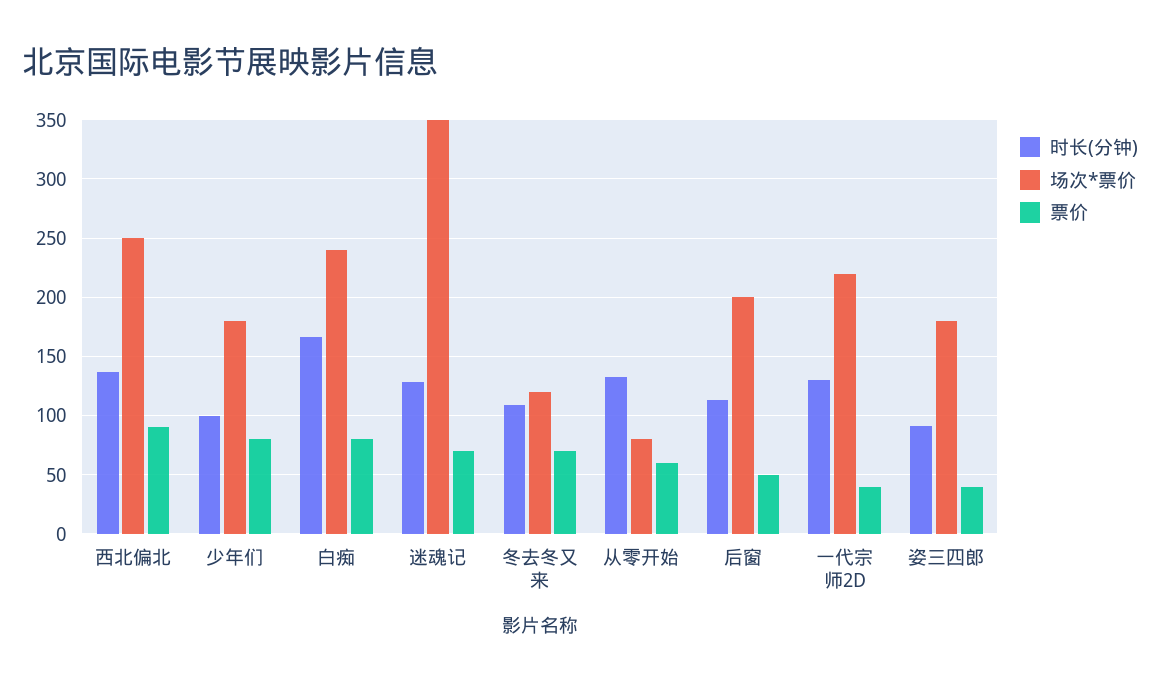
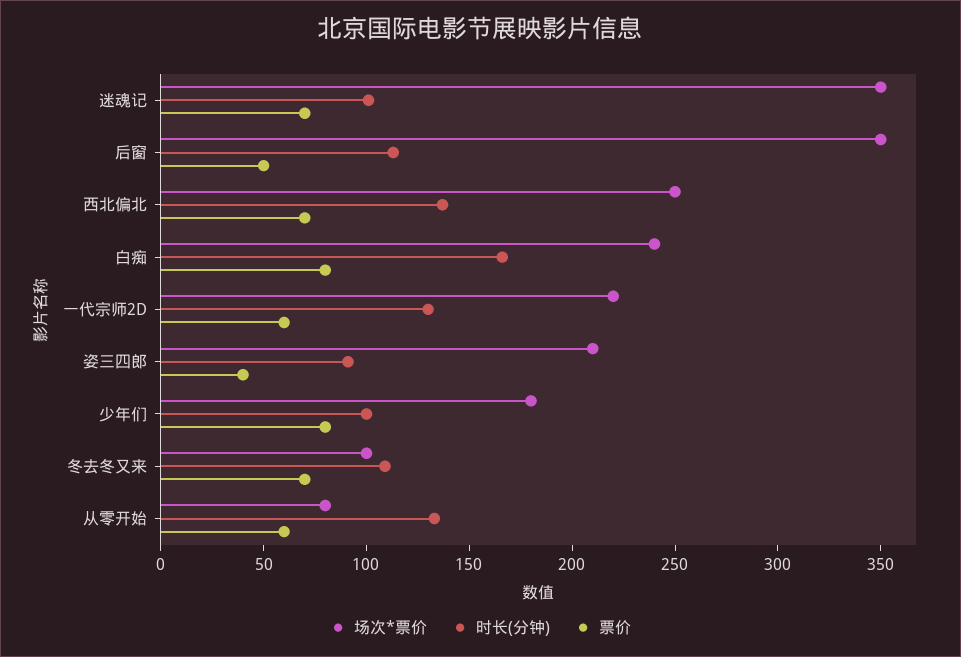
  {
    "时长(分钟)": {
      "西北偏北": 140,
      "少年们": 100,
      "白痴": 170,
-     "迷魂记": 130,
+     "迷魂记": 100,
      "冬去冬又来": 110,
      "从零开始": 130,
      "后窗": 110,
      "一代宗师2D": 130,
      "姿三四郎": 90
    },
    "场次*票价": {
      "西北偏北": 250,
      "少年们": 180,
      "白痴": 240,
      "迷魂记": 350,
-     "冬去冬又来": 120,
+     "冬去冬又来": 100,
      "从零开始": 80,
-     "后窗": 200,
+     "后窗": 350,
      "一代宗师2D": 220,
-     "姿三四郎": 180
+     "姿三四郎": 210
    },
    "票价": {
-     "西北偏北": 90,
+     "西北偏北": 70,
      "少年们": 80,
      "白痴": 80,
      "迷魂记": 70,
      "冬去冬又来": 70,
      "从零开始": 60,
      "后窗": 50,
-     "一代宗师2D": 40,
+     "一代宗师2D": 60,
      "姿三四郎": 40
    }
  }

